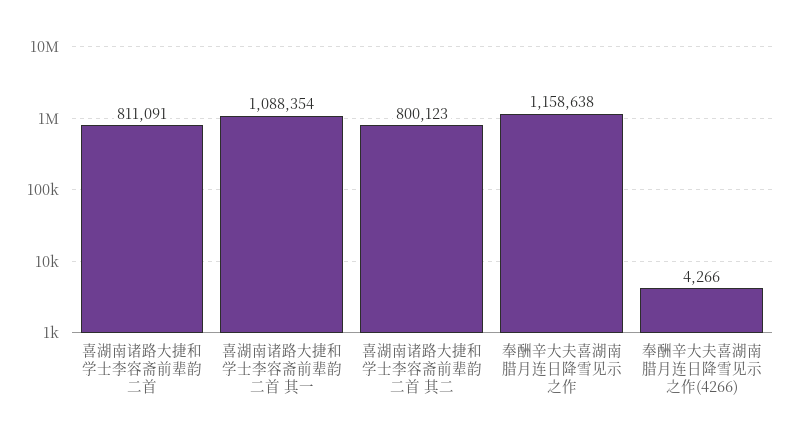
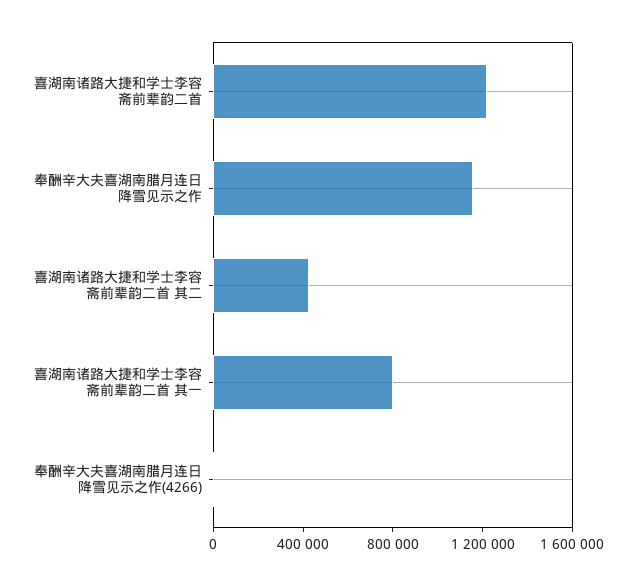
  {
-   "喜湖南诸路大捷和学士李容斋前辈韵二首": 811091,
+   "喜湖南诸路大捷和学士李容斋前辈韵二首": 1200000,
-   "喜湖南诸路大捷和学士李容斋前辈韵二首 其一": 1088354,
+   "喜湖南诸路大捷和学士李容斋前辈韵二首 其一": 800000,
-   "喜湖南诸路大捷和学士李容斋前辈韵二首 其二": 800123,
+   "喜湖南诸路大捷和学士李容斋前辈韵二首 其二": 400000,
    "奉酬辛大夫喜湖南腊月连日降雪见示之作": 1158638,
    "奉酬辛大夫喜湖南腊月连日降雪见示之作(4266)": 4266
  }

